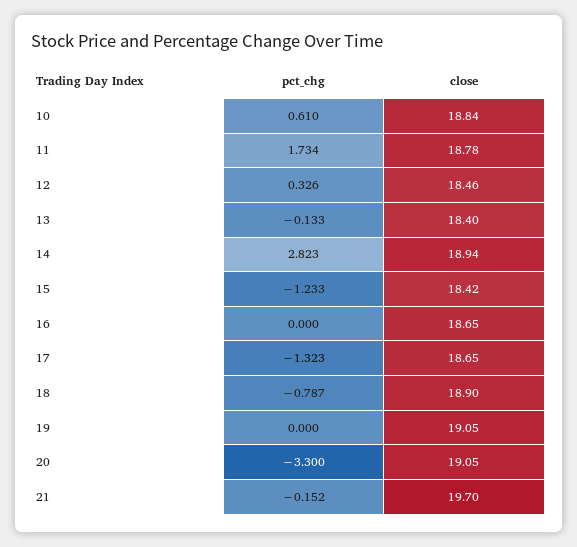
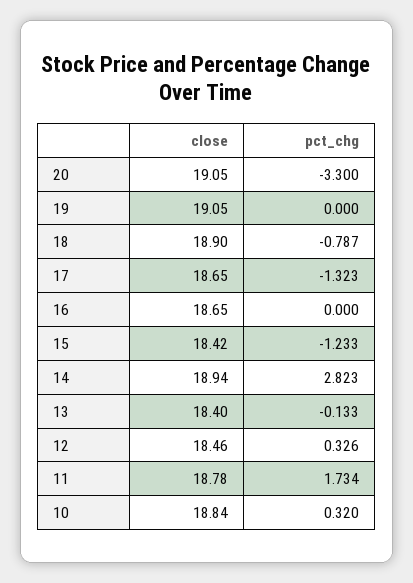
  {
    "pct_chg": {
-     "10": 0.61,
+     "10": 0.32,
      "11": 1.734,
      "12": 0.326,
      "13": -0.133,
      "14": 2.823,
      "15": -1.233,
      "16": 0,
      "17": -1.323,
      "18": -0.787,
      "19": 0,
-     "20": -3.3,
+     "20": -3.3
-     "21": -0.152
    },
    "close": {
      "10": 18.84,
      "11": 18.78,
      "12": 18.46,
      "13": 18.4,
      "14": 18.94,
      "15": 18.42,
      "16": 18.65,
      "17": 18.65,
      "18": 18.9,
      "19": 19.05,
-     "20": 19.05,
+     "20": 19.05
-     "21": 19.7
    }
  }

